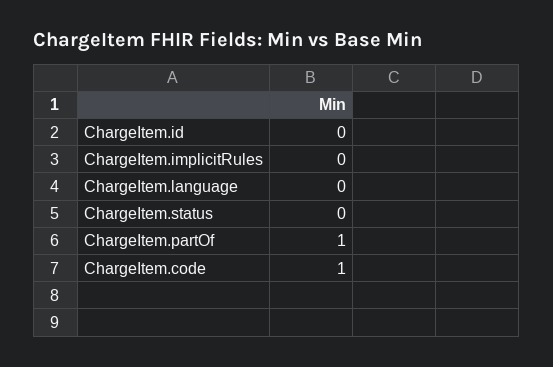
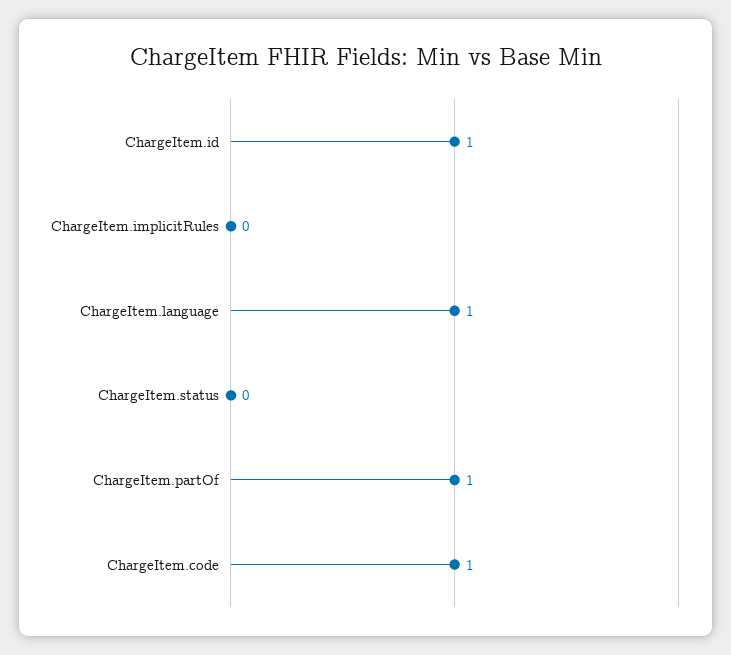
  {
-   "ChargeItem.id": 0,
+   "ChargeItem.id": 1,
    "ChargeItem.implicitRules": 0,
-   "ChargeItem.language": 0,
+   "ChargeItem.language": 1,
    "ChargeItem.status": 0,
    "ChargeItem.partOf": 1,
    "ChargeItem.code": 1
  }

